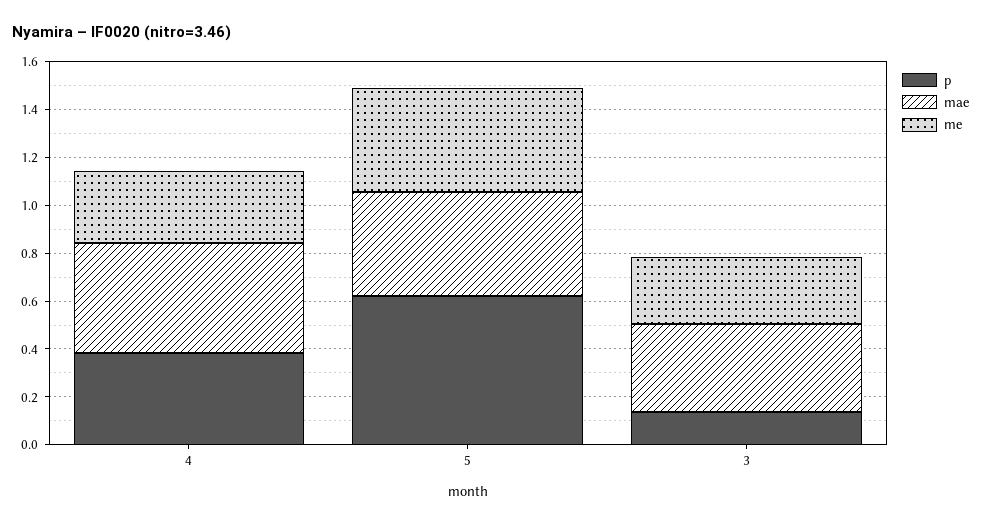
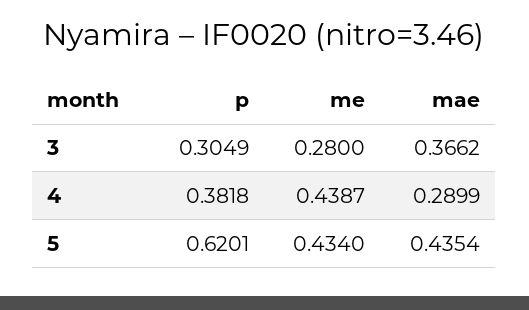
  {
    "p": {
      "4": 0.3818,
      "5": 0.6201,
-     "3": 0.15
+     "3": 0.3049
    },
    "mae": {
-     "4": 0.45,
+     "4": 0.2899,
      "5": 0.4354,
      "3": 0.3662
    },
    "me": {
-     "4": 0.3,
+     "4": 0.4387,
      "5": 0.434,
      "3": 0.28
    }
  }

